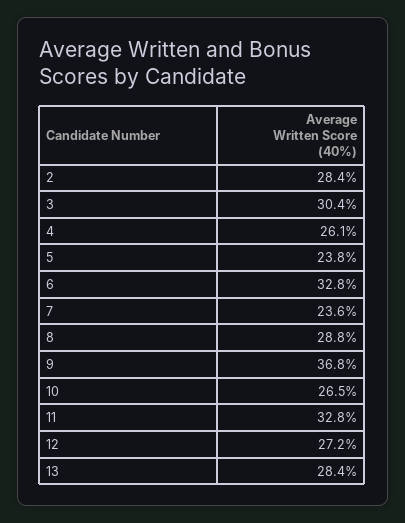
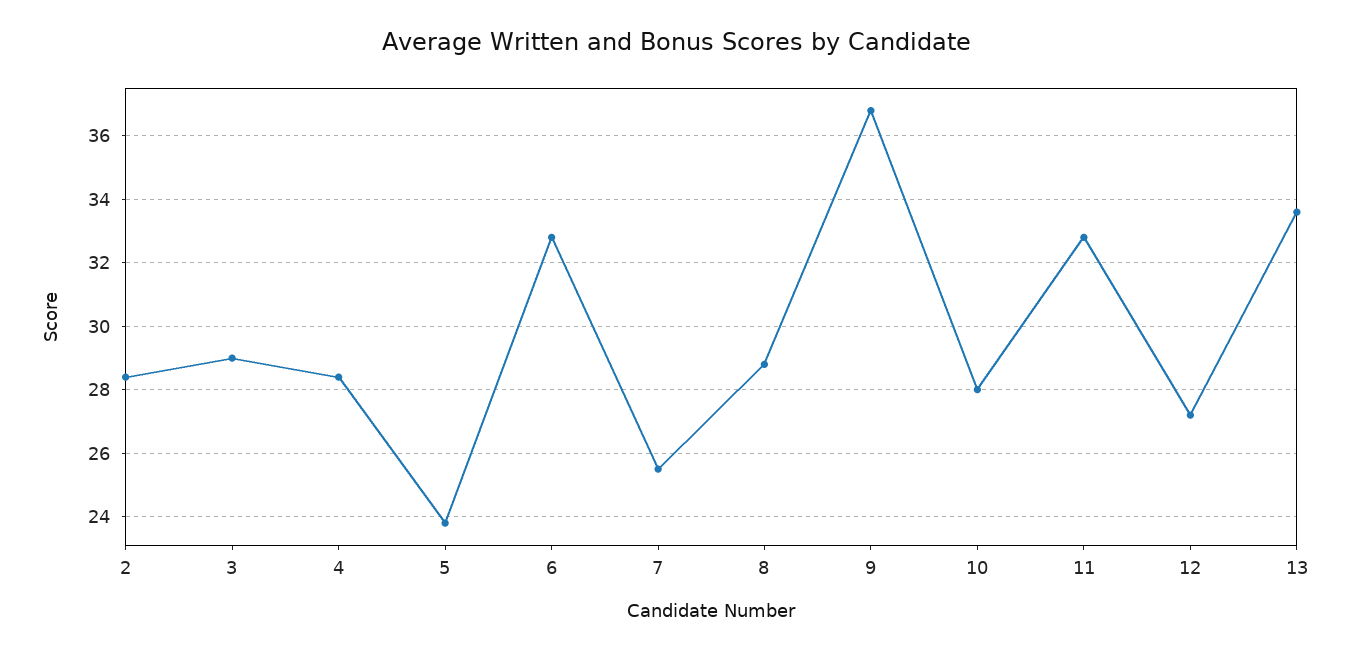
  {
    "2": 28.4,
-   "3": 30.4,
+   "3": 29,
-   "4": 26.1,
+   "4": 28.5,
    "5": 23.8,
    "6": 32.8,
-   "7": 23.6,
+   "7": 25.5,
    "8": 28.8,
    "9": 36.8,
-   "10": 26.5,
+   "10": 28,
    "11": 32.8,
    "12": 27.2,
-   "13": 28.4
+   "13": 33.5
  }

